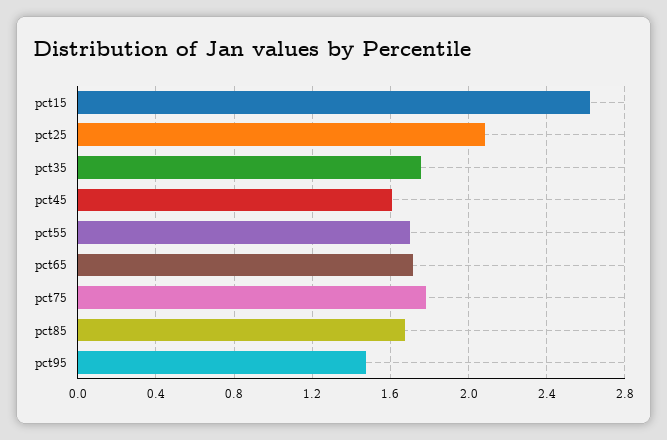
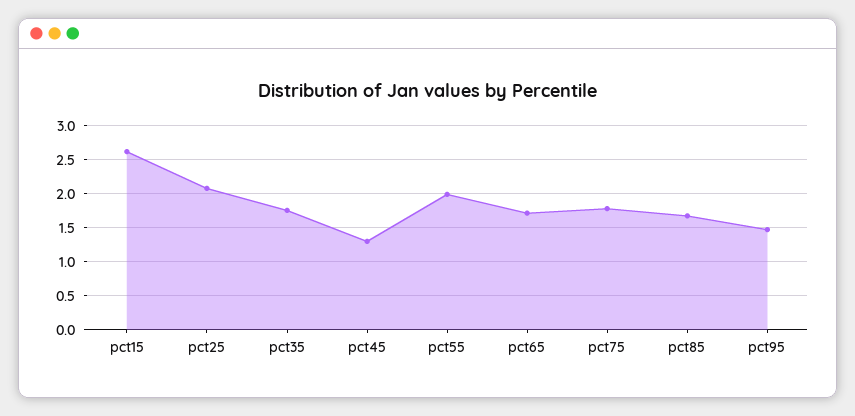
  {
    "pct15": 2.6,
    "pct25": 2.1,
    "pct35": 1.75,
-   "pct45": 1.6,
+   "pct45": 1.3,
-   "pct55": 1.7,
+   "pct55": 2,
    "pct65": 1.7,
    "pct75": 1.8,
    "pct85": 1.7,
    "pct95": 1.5
  }

